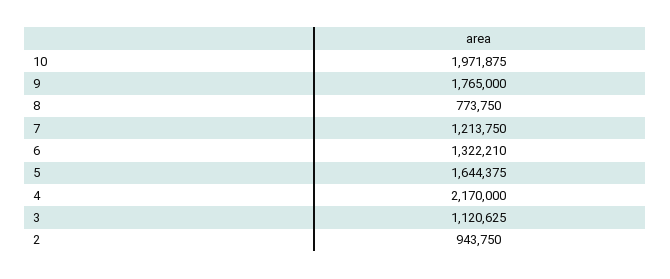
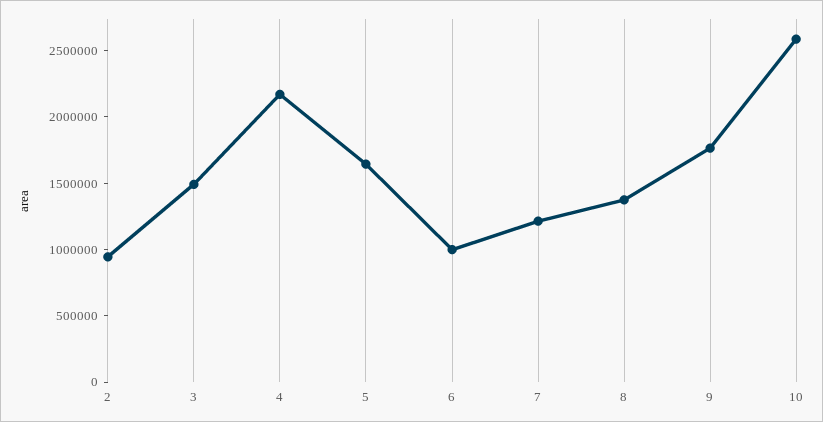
  {
-   "10": 1971875,
+   "10": 2600000,
    "9": 1765000,
-   "8": 773750,
+   "8": 1400000,
    "7": 1213750,
-   "6": 1322210,
+   "6": 1000000,
    "5": 1644375,
    "4": 2170000,
-   "3": 1120625,
+   "3": 1500000,
    "2": 943750
  }

